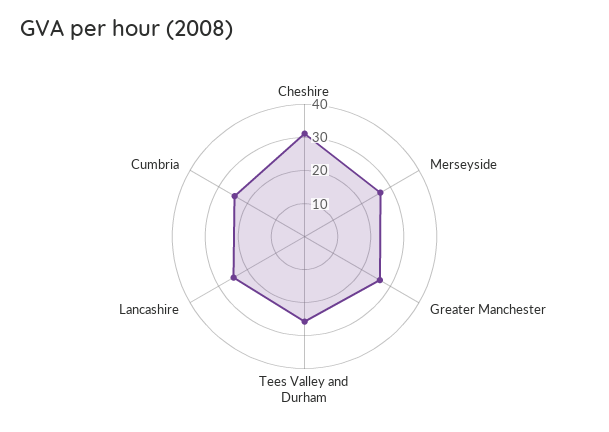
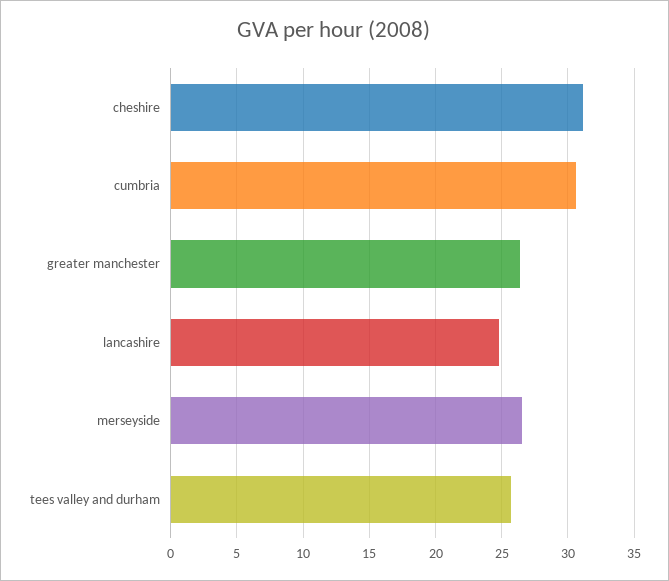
  {
    "Cheshire": 31,
    "Merseyside": 26.5,
    "Greater Manchester": 26.5,
    "Tees Valley and Durham": 25.5,
    "Lancashire": 25,
-   "Cumbria": 25
+   "Cumbria": 30.5
  }

